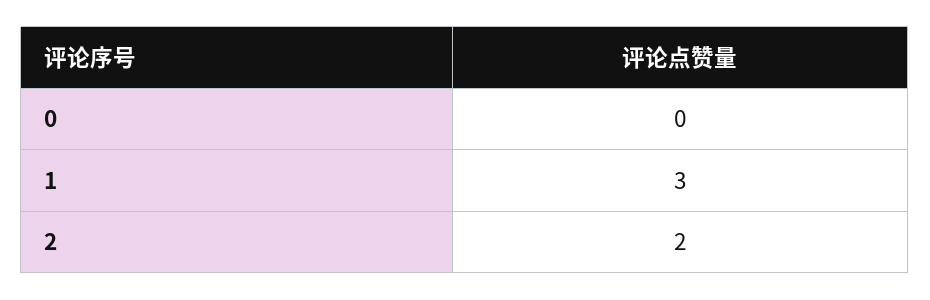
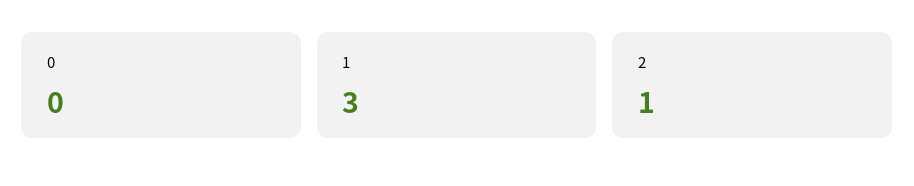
  {
    "0": 0,
    "1": 3,
-   "2": 2
+   "2": 1
  }

